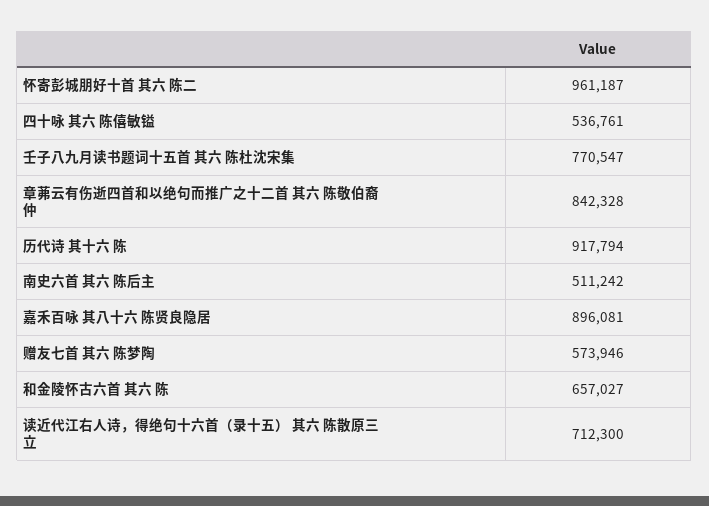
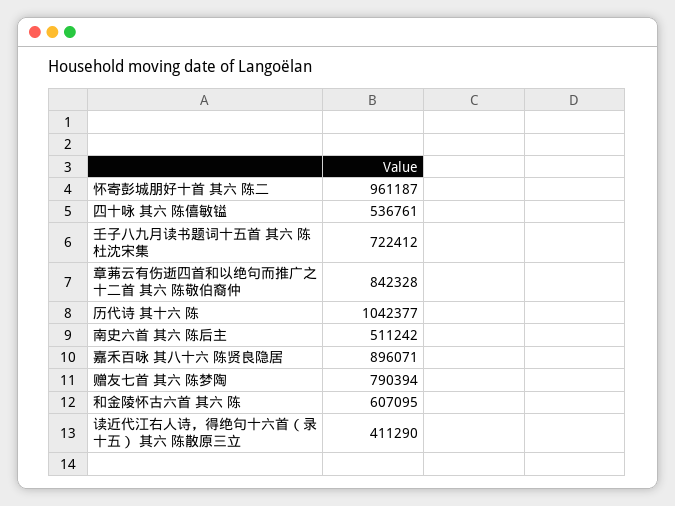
  {
    "怀寄彭城朋好十首 其六 陈二": 961187,
    "四十咏 其六 陈僖敏镒": 536761,
-   "壬子八九月读书题词十五首 其六 陈杜沈宋集": 770547,
+   "壬子八九月读书题词十五首 其六 陈杜沈宋集": 722412,
    "章茀云有伤逝四首和以绝句而推广之十二首 其六 陈敬伯裔仲": 842328,
-   "历代诗 其十六 陈": 917794,
+   "历代诗 其十六 陈": 1042377,
    "南史六首 其六 陈后主": 511242,
-   "嘉禾百咏 其八十六 陈贤良隐居": 896081,
+   "嘉禾百咏 其八十六 陈贤良隐居": 896071,
-   "赠友七首 其六 陈梦陶": 573946,
+   "赠友七首 其六 陈梦陶": 790394,
-   "和金陵怀古六首 其六 陈": 657027,
+   "和金陵怀古六首 其六 陈": 607095,
-   "读近代江右人诗，得绝句十六首（录十五） 其六 陈散原三立": 712300
+   "读近代江右人诗，得绝句十六首（录十五） 其六 陈散原三立": 411290
  }

